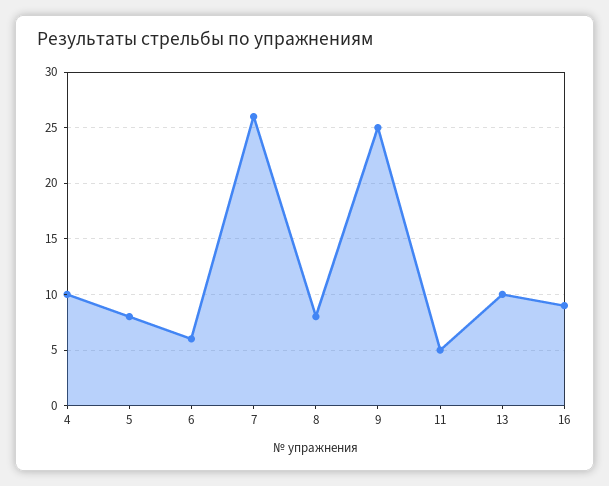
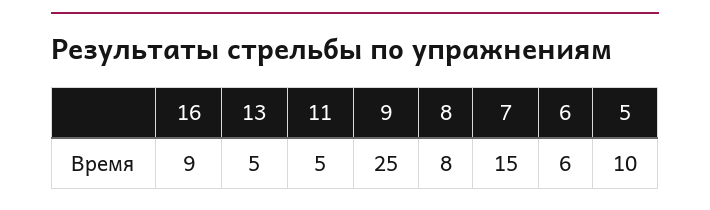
  {
-   "4": 10,
-   "5": 8,
+   "5": 10,
    "6": 6,
-   "7": 26,
+   "7": 15,
    "8": 8,
    "9": 25,
    "11": 5,
-   "13": 10,
+   "13": 5,
    "16": 9
  }

